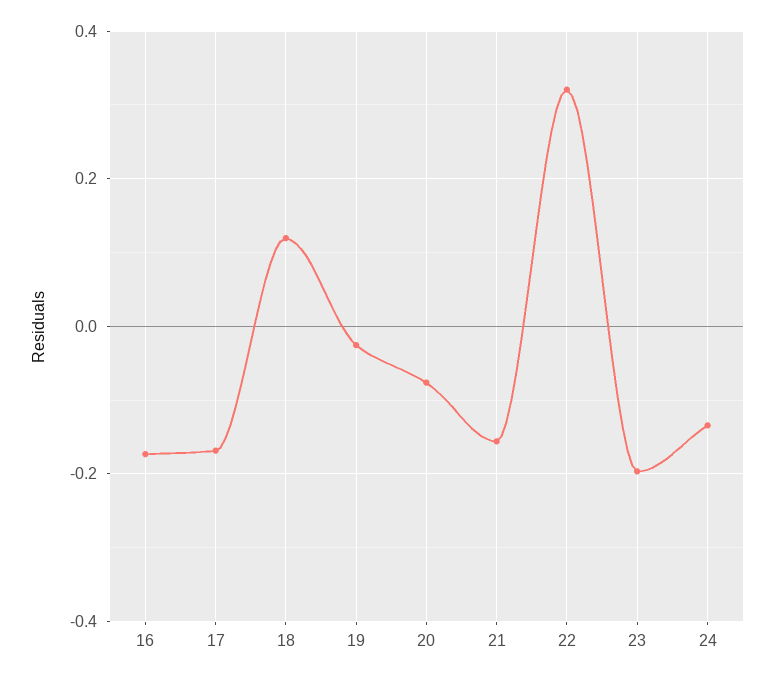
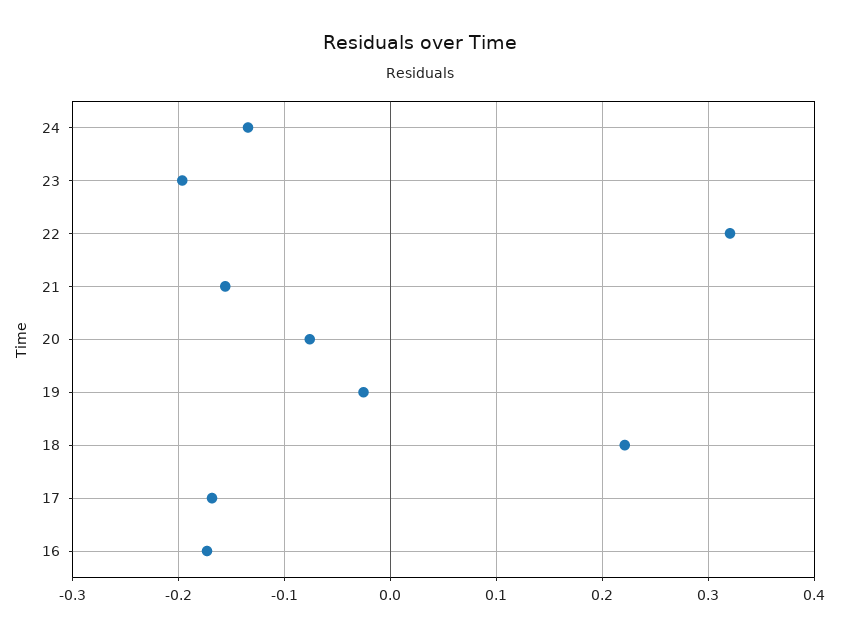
  {
    "16": -0.17,
    "17": -0.17,
-   "18": 0.12,
+   "18": 0.22,
    "19": -0.03,
    "20": -0.08,
    "21": -0.16,
    "22": 0.32,
    "23": -0.2,
    "24": -0.13
  }

